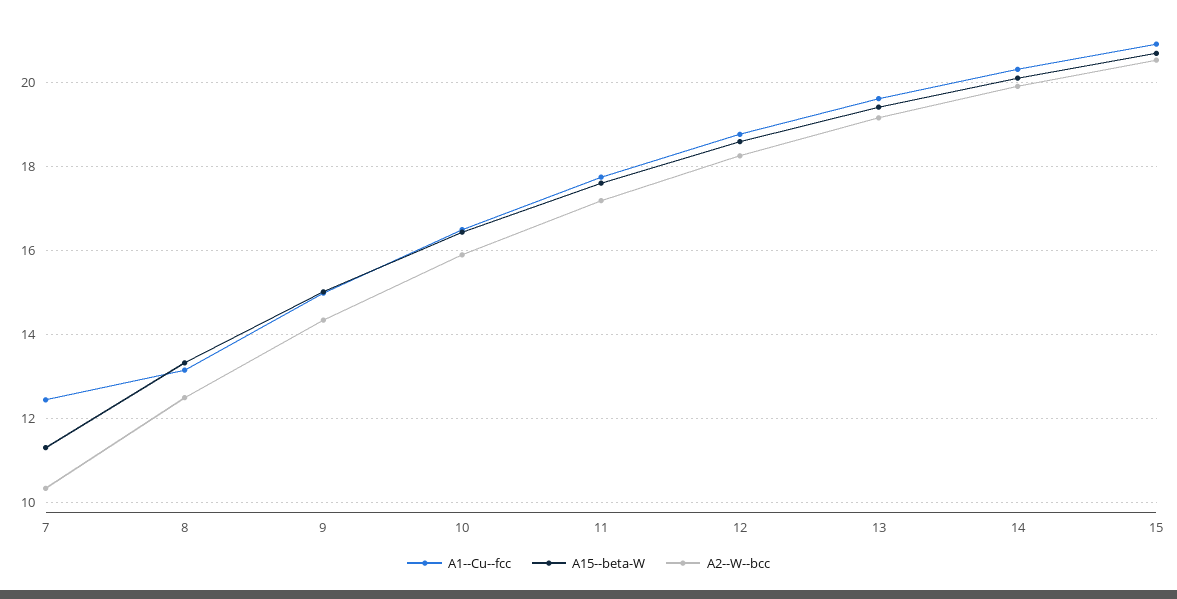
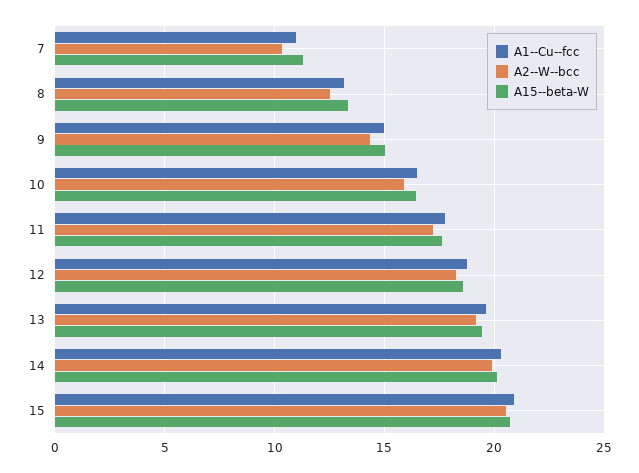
  {
    "A1--Cu--fcc": {
-     "7": 12.4,
+     "7": 11,
      "8": 13.2,
      "9": 15,
      "10": 16.6,
      "11": 17.8,
      "12": 18.8,
      "13": 19.6,
      "14": 20.4,
      "15": 21
    },
    "A15--beta-W": {
      "7": 11.4,
      "8": 13.4,
      "9": 15,
      "10": 16.4,
      "11": 17.6,
      "12": 18.6,
      "13": 19.4,
      "14": 20.2,
      "15": 20.8
    },
    "A2--W--bcc": {
      "7": 10.4,
      "8": 12.6,
      "9": 14.4,
      "10": 16,
      "11": 17.2,
      "12": 18.2,
      "13": 19.2,
      "14": 20,
      "15": 20.6
    }
  }

